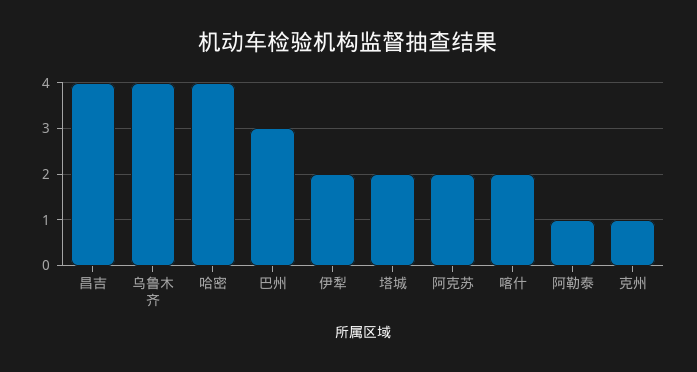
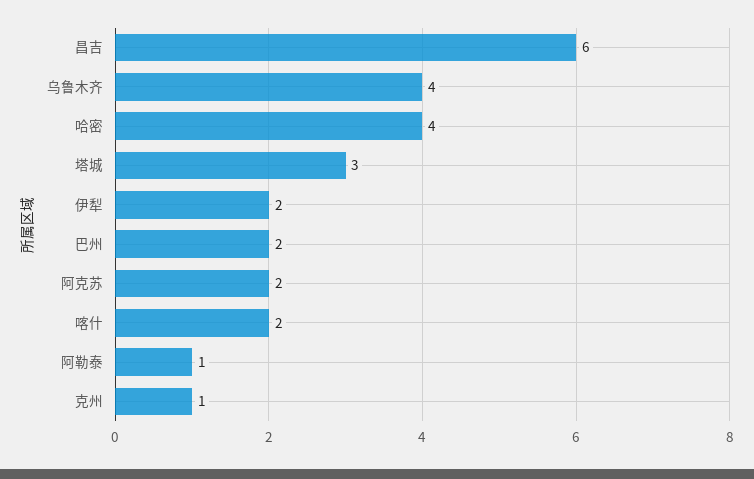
  {
-   "昌吉": 4,
+   "昌吉": 6,
    "乌鲁木齐": 4,
    "哈密": 4,
-   "巴州": 3,
+   "巴州": 2,
    "伊犁": 2,
-   "塔城": 2,
+   "塔城": 3,
    "阿克苏": 2,
    "喀什": 2,
    "阿勒泰": 1,
    "克州": 1
  }

